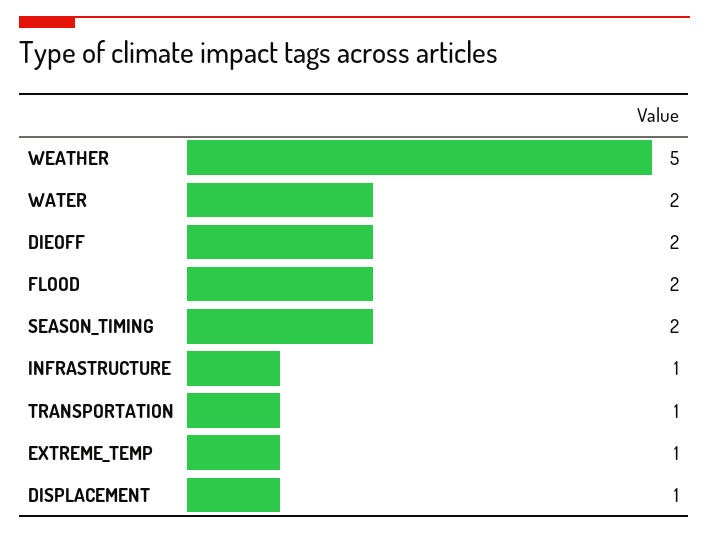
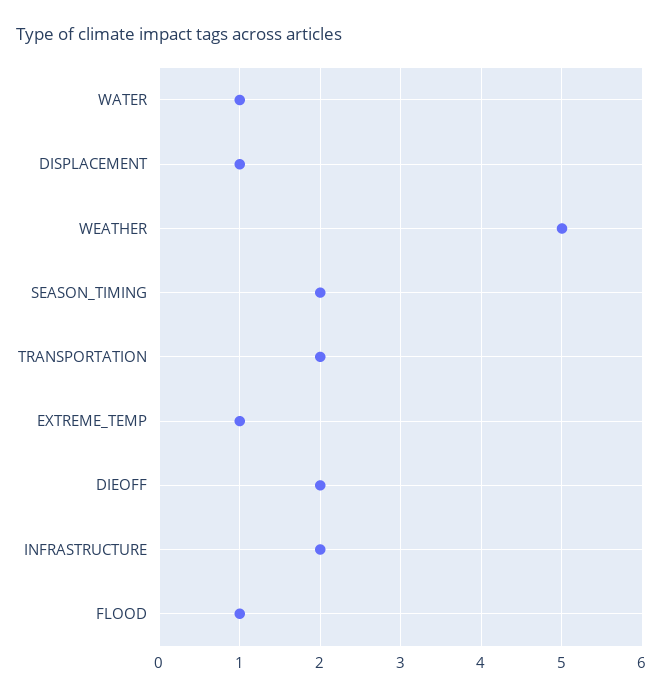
  {
    "WEATHER": 5,
-   "WATER": 2,
+   "WATER": 1,
    "DIEOFF": 2,
-   "FLOOD": 2,
+   "FLOOD": 1,
    "SEASON_TIMING": 2,
-   "INFRASTRUCTURE": 1,
+   "INFRASTRUCTURE": 2,
-   "TRANSPORTATION": 1,
+   "TRANSPORTATION": 2,
    "EXTREME_TEMP": 1,
    "DISPLACEMENT": 1
  }

